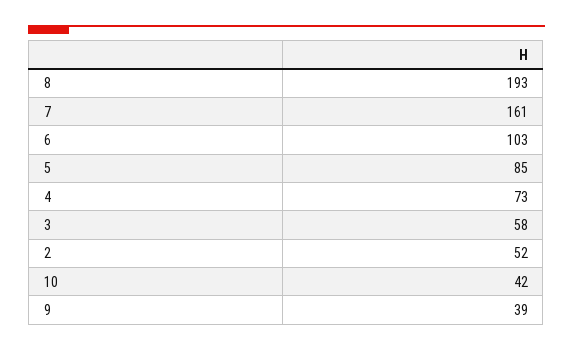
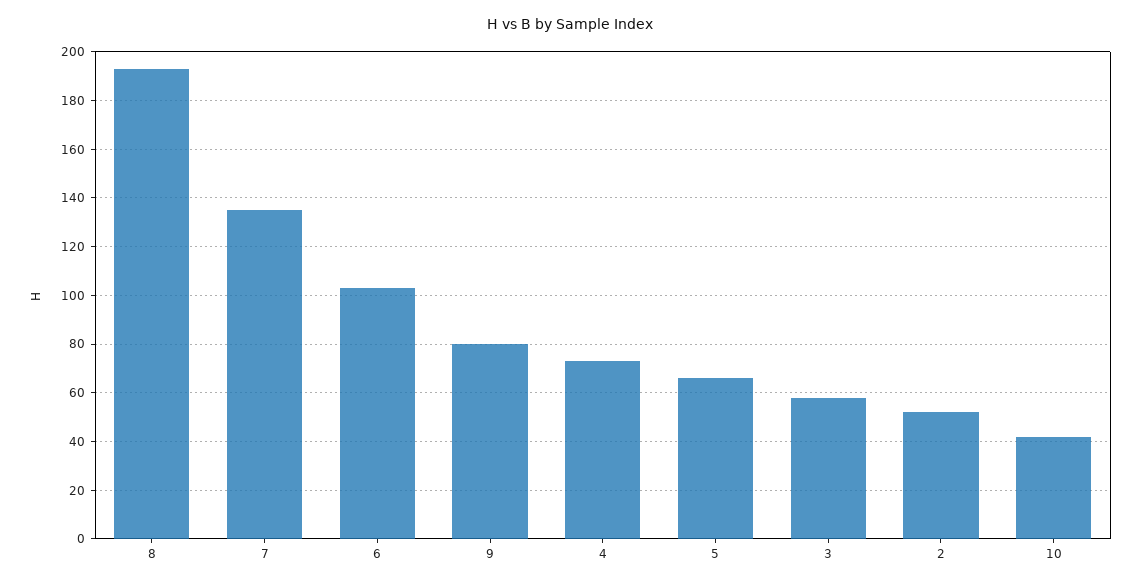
  {
    "8": 193,
-   "7": 161,
+   "7": 135,
    "6": 103,
-   "5": 85,
+   "5": 65,
    "4": 73,
    "3": 58,
    "2": 52,
    "10": 42,
-   "9": 39
+   "9": 80
  }

